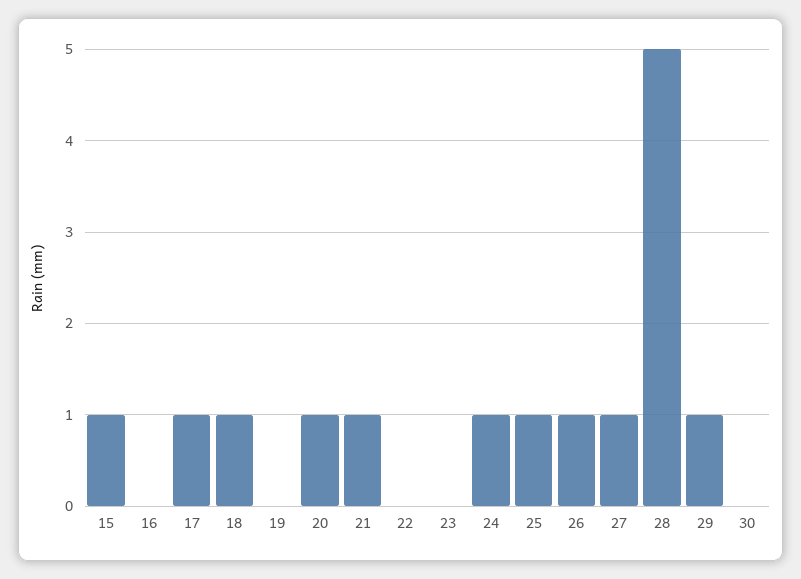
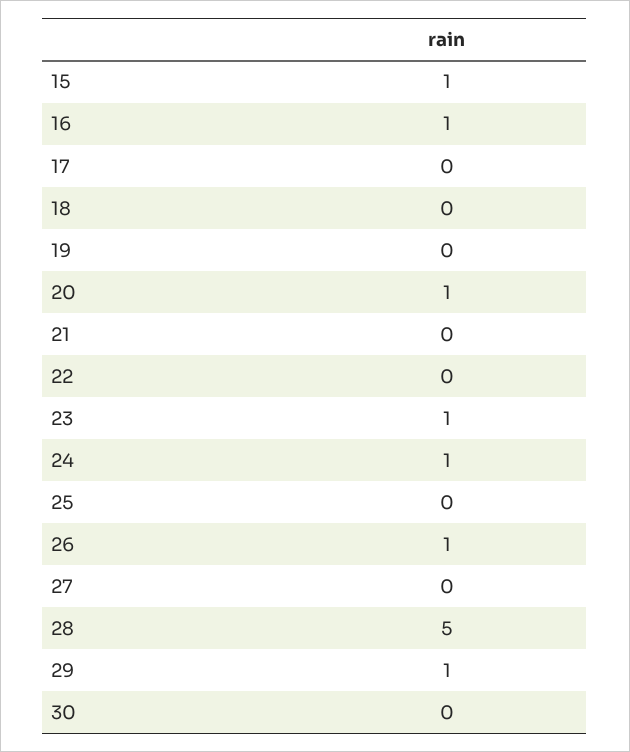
  {
    "15": 1,
-   "16": 0,
+   "16": 1,
-   "17": 1,
+   "17": 0,
-   "18": 1,
+   "18": 0,
    "19": 0,
    "20": 1,
-   "21": 1,
+   "21": 0,
    "22": 0,
-   "23": 0,
+   "23": 1,
    "24": 1,
-   "25": 1,
+   "25": 0,
    "26": 1,
-   "27": 1,
+   "27": 0,
    "28": 5,
    "29": 1,
    "30": 0
  }

